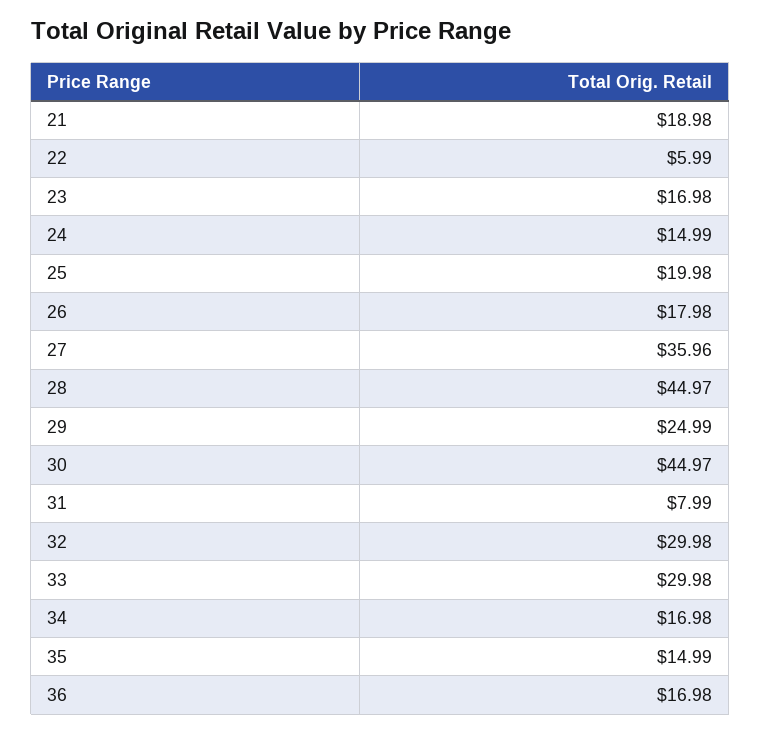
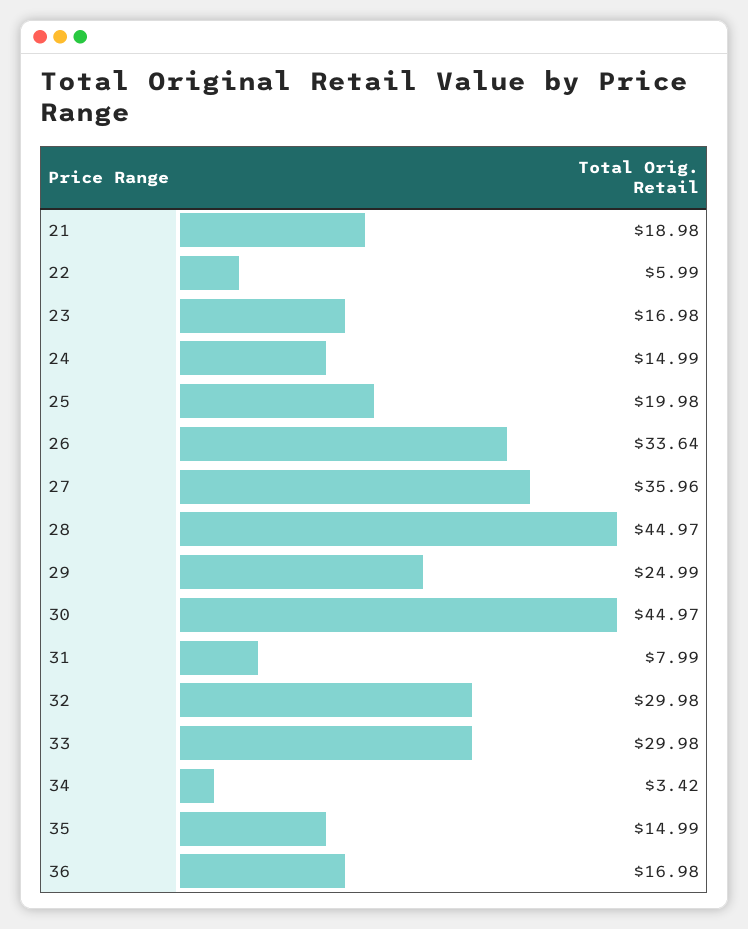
  {
    "21": 18.98,
    "22": 5.99,
    "23": 16.98,
    "24": 14.99,
    "25": 19.98,
-   "26": 17.98,
+   "26": 33.64,
    "27": 35.96,
    "28": 44.97,
    "29": 24.99,
    "30": 44.97,
    "31": 7.99,
    "32": 29.98,
    "33": 29.98,
-   "34": 16.98,
+   "34": 3.42,
    "35": 14.99,
    "36": 16.98
  }

